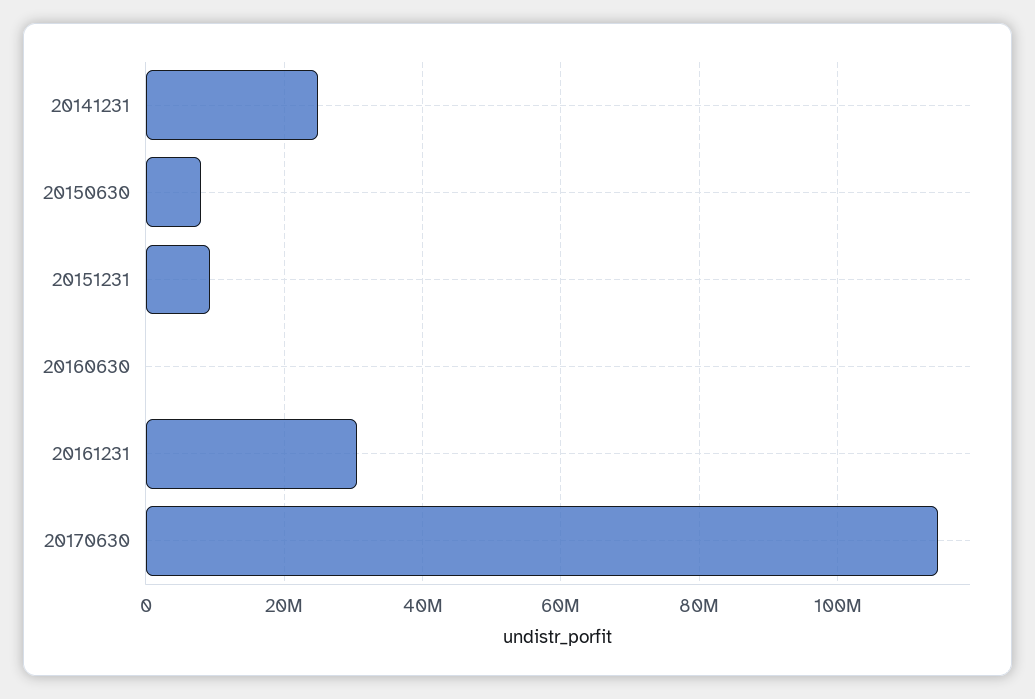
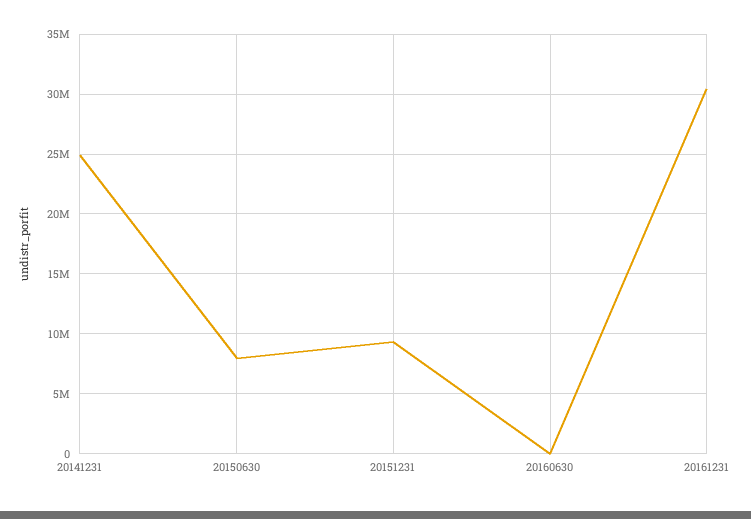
  {
    "20141231": 25000000,
    "20150630": 8000000,
    "20151231": 9000000,
    "20160630": 0,
-   "20161231": 30000000,
+   "20161231": 30000000
-   "20170630": 114000000
  }

